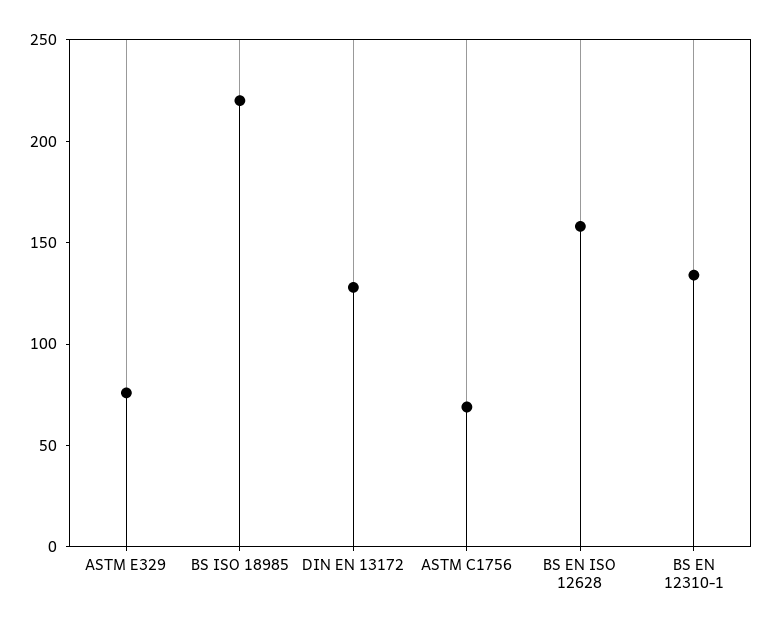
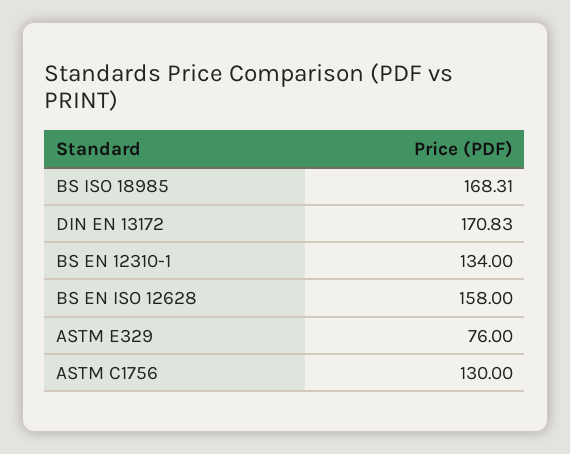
  {
    "ASTM E329": 76,
-   "BS ISO 18985": 220,
+   "BS ISO 18985": 168.31,
-   "DIN EN 13172": 130,
+   "DIN EN 13172": 170.83,
-   "ASTM C1756": 70,
+   "ASTM C1756": 130,
    "BS EN ISO 12628": 158,
    "BS EN 12310-1": 134
  }

